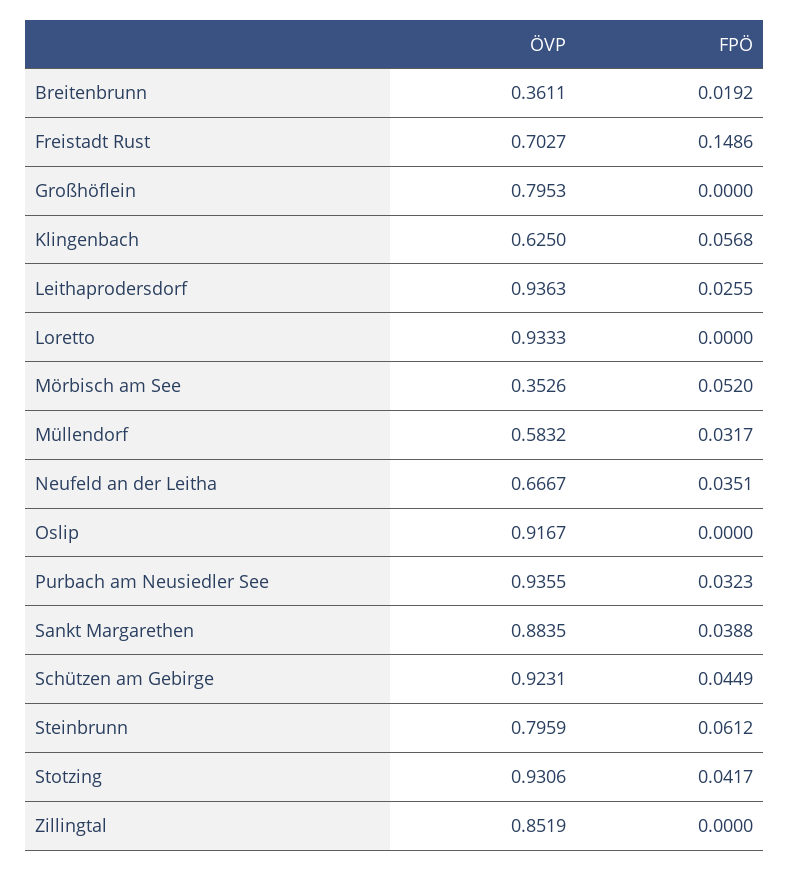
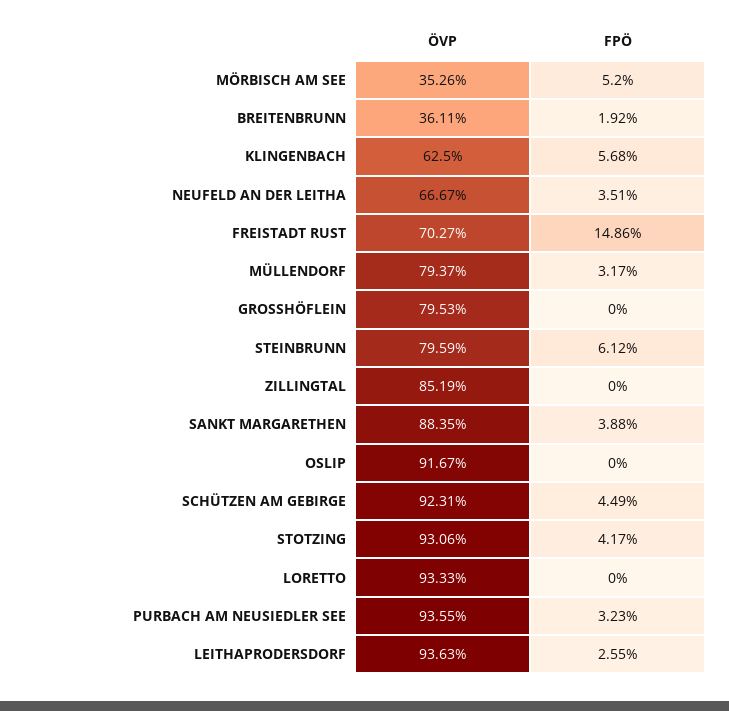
  {
    "ÖVP": {
      "Breitenbrunn": 0.3611,
      "Freistadt Rust": 0.7027,
      "Großhöflein": 0.7953,
      "Klingenbach": 0.625,
      "Leithaprodersdorf": 0.9363,
      "Loretto": 0.9333,
      "Mörbisch am See": 0.3526,
-     "Müllendorf": 0.5832,
+     "Müllendorf": 0.7937,
      "Neufeld an der Leitha": 0.6667,
      "Oslip": 0.9167,
      "Purbach am Neusiedler See": 0.9355,
      "Sankt Margarethen": 0.8835,
      "Schützen am Gebirge": 0.9231,
      "Steinbrunn": 0.7959,
      "Stotzing": 0.9306,
      "Zillingtal": 0.8519
    },
    "FPÖ": {
      "Breitenbrunn": 0.0192,
      "Freistadt Rust": 0.1486,
      "Großhöflein": 0,
      "Klingenbach": 0.0568,
      "Leithaprodersdorf": 0.0255,
      "Loretto": 0,
      "Mörbisch am See": 0.052,
      "Müllendorf": 0.0317,
      "Neufeld an der Leitha": 0.0351,
      "Oslip": 0,
      "Purbach am Neusiedler See": 0.0323,
      "Sankt Margarethen": 0.0388,
      "Schützen am Gebirge": 0.0449,
      "Steinbrunn": 0.0612,
      "Stotzing": 0.0417,
      "Zillingtal": 0
    }
  }

